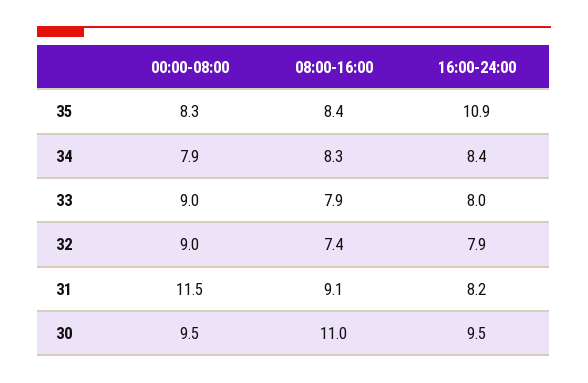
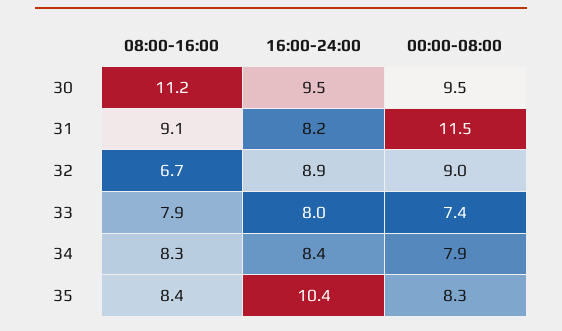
  {
    "00:00-08:00": {
      "35": 8.3,
      "34": 7.9,
-     "33": 9,
+     "33": 7.4,
      "32": 9,
      "31": 11.5,
      "30": 9.5
    },
    "08:00-16:00": {
      "35": 8.4,
      "34": 8.3,
      "33": 7.9,
-     "32": 7.4,
+     "32": 6.7,
      "31": 9.1,
-     "30": 11
+     "30": 11.2
    },
    "16:00-24:00": {
-     "35": 10.9,
+     "35": 10.4,
      "34": 8.4,
      "33": 8,
-     "32": 7.9,
+     "32": 8.9,
      "31": 8.2,
      "30": 9.5
    }
  }

